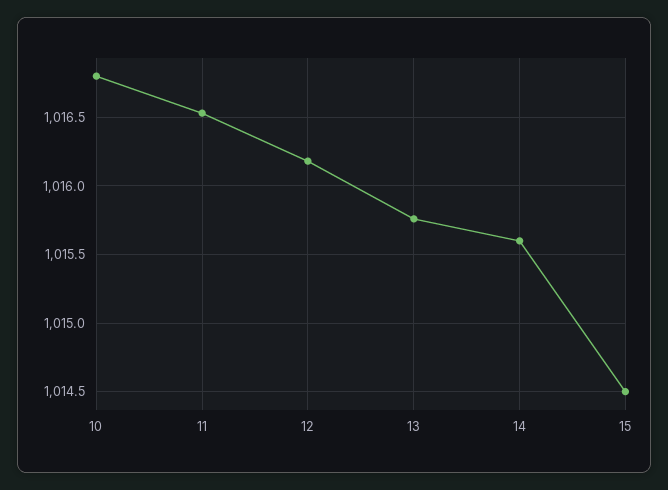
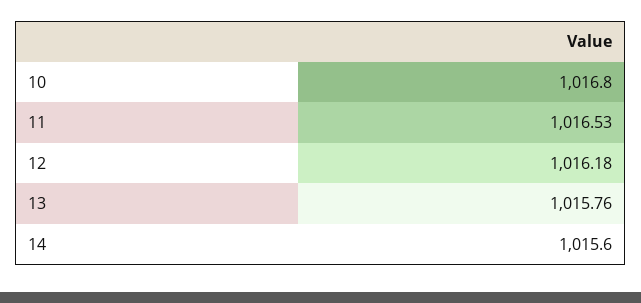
  {
    "10": 1016.8,
    "11": 1016.53,
    "12": 1016.18,
    "13": 1015.76,
-   "14": 1015.6,
+   "14": 1015.6
-   "15": 1014.5
  }

